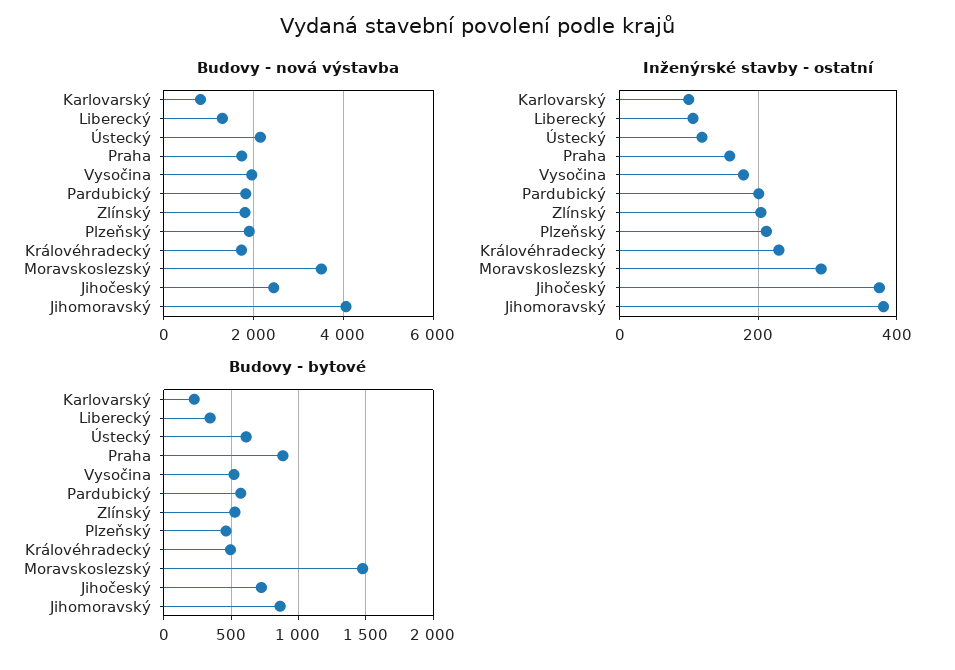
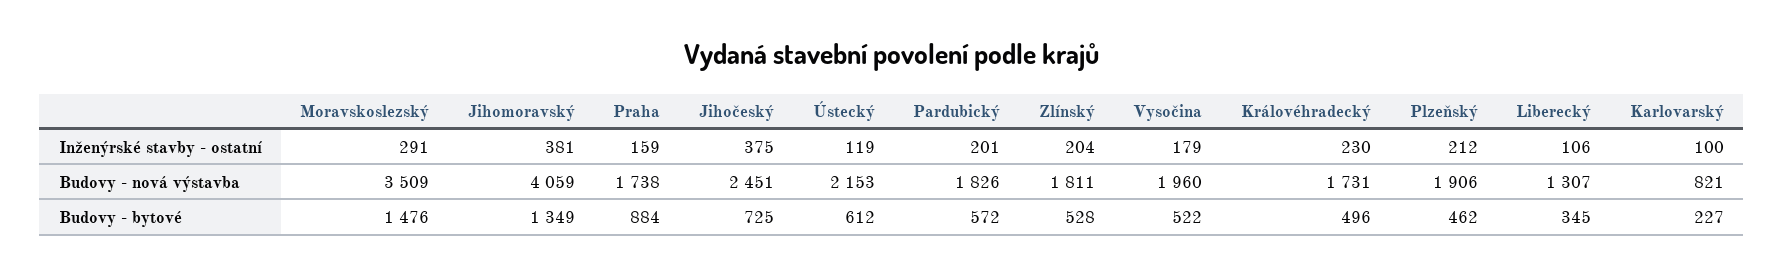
  {
    "Budovy - nová výstavba": {
      "Karlovarský": 821,
      "Liberecký": 1307,
      "Ústecký": 2153,
      "Praha": 1738,
      "Vysočina": 1960,
      "Pardubický": 1826,
      "Zlínský": 1811,
      "Plzeňský": 1906,
      "Královéhradecký": 1731,
      "Moravskoslezský": 3509,
      "Jihočeský": 2451,
      "Jihomoravský": 4059
    },
    "Inženýrské stavby - ostatní": {
      "Karlovarský": 100,
      "Liberecký": 106,
      "Ústecký": 119,
      "Praha": 159,
      "Vysočina": 179,
      "Pardubický": 201,
      "Zlínský": 204,
      "Plzeňský": 212,
      "Královéhradecký": 230,
      "Moravskoslezský": 291,
      "Jihočeský": 375,
      "Jihomoravský": 381
    },
    "Budovy - bytové": {
      "Karlovarský": 227,
      "Liberecký": 345,
      "Ústecký": 612,
      "Praha": 884,
      "Vysočina": 522,
      "Pardubický": 572,
      "Zlínský": 528,
      "Plzeňský": 462,
      "Královéhradecký": 496,
      "Moravskoslezský": 1476,
      "Jihočeský": 725,
-     "Jihomoravský": 850
+     "Jihomoravský": 1349
    }
  }

